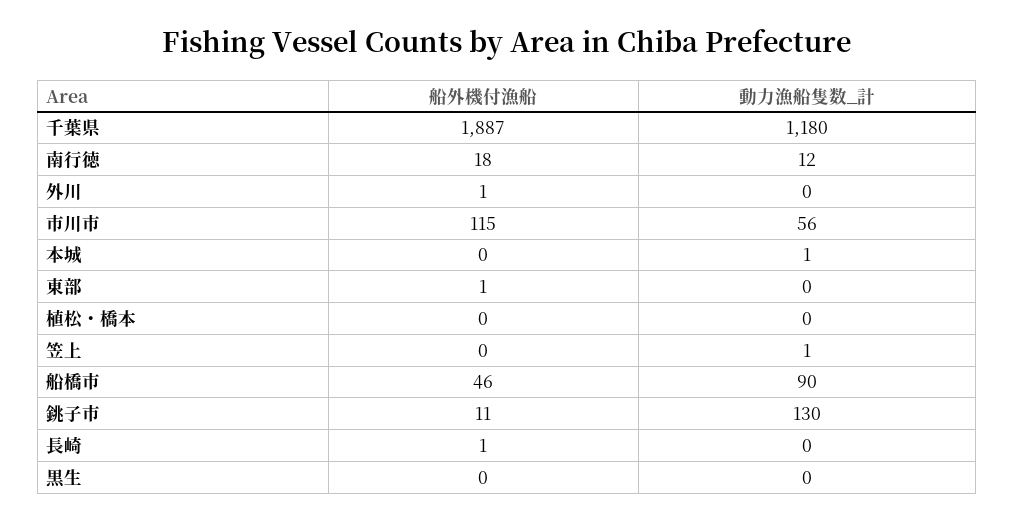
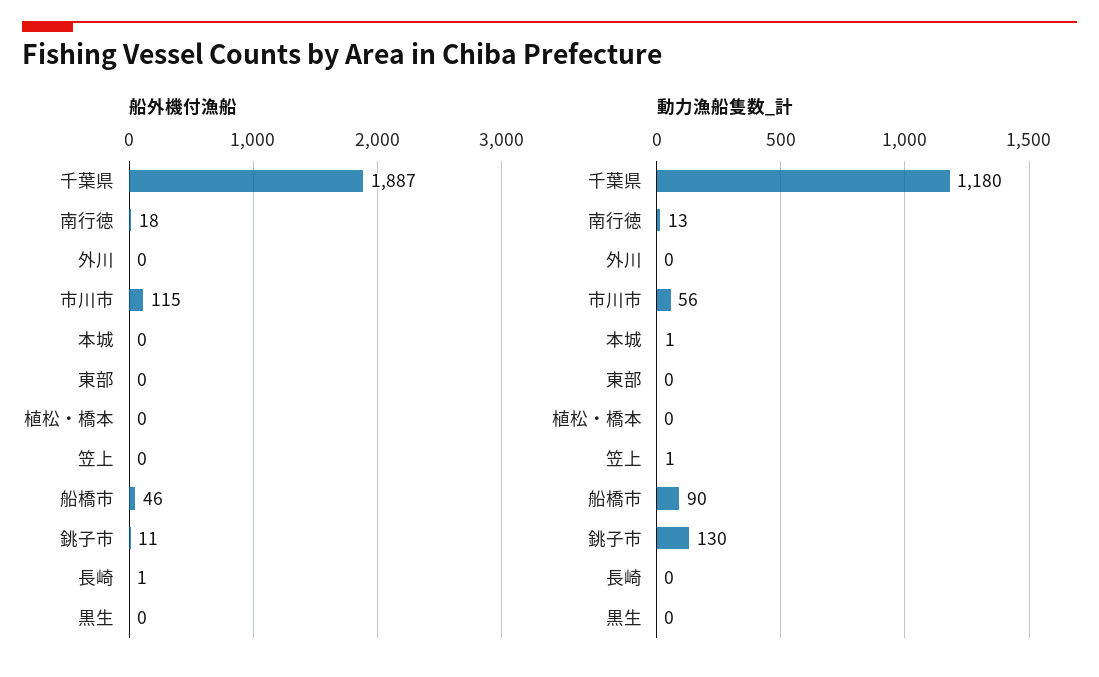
  {
    "船外機付漁船": {
      "千葉県": 1887,
      "南行徳": 18,
-     "外川": 1,
+     "外川": 0,
      "市川市": 115,
      "本城": 0,
-     "東部": 1,
+     "東部": 0,
      "植松・橋本": 0,
      "笠上": 0,
      "船橋市": 46,
      "銚子市": 11,
      "長崎": 1,
      "黒生": 0
    },
    "動力漁船隻数_計": {
      "千葉県": 1180,
-     "南行徳": 12,
+     "南行徳": 13,
      "外川": 0,
      "市川市": 56,
      "本城": 1,
      "東部": 0,
      "植松・橋本": 0,
      "笠上": 1,
      "船橋市": 90,
      "銚子市": 130,
      "長崎": 0,
      "黒生": 0
    }
  }

